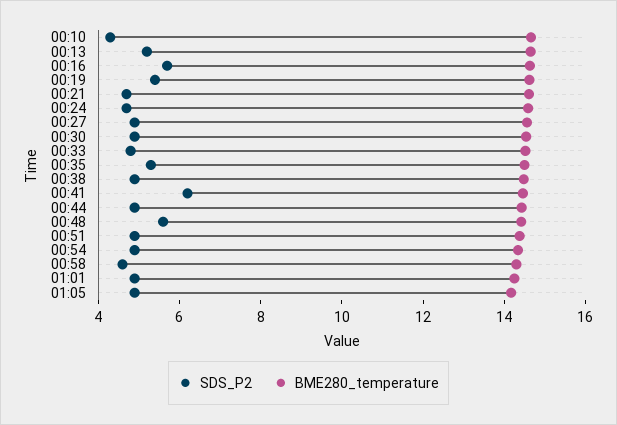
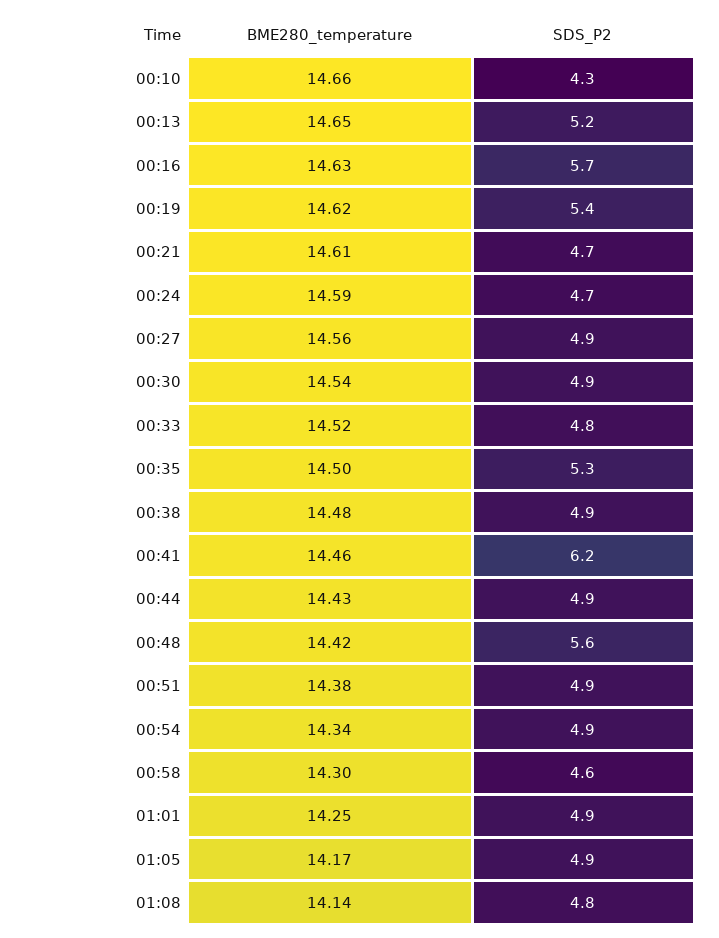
  {
    "SDS_P2": {
      "00:10": 4.3,
      "00:13": 5.2,
      "00:16": 5.7,
      "00:19": 5.4,
      "00:21": 4.7,
      "00:24": 4.7,
      "00:27": 4.9,
      "00:30": 4.9,
      "00:33": 4.8,
      "00:35": 5.3,
      "00:38": 4.9,
      "00:41": 6.2,
      "00:44": 4.9,
      "00:48": 5.6,
      "00:51": 4.9,
      "00:54": 4.9,
      "00:58": 4.6,
      "01:01": 4.9,
-     "01:05": 4.9
+     "01:05": 4.9,
+     "01:08": 4.8
    },
    "BME280_temperature": {
      "00:10": 14.66,
      "00:13": 14.65,
      "00:16": 14.63,
      "00:19": 14.62,
      "00:21": 14.61,
      "00:24": 14.59,
      "00:27": 14.56,
      "00:30": 14.54,
      "00:33": 14.52,
      "00:35": 14.5,
      "00:38": 14.48,
      "00:41": 14.46,
      "00:44": 14.43,
      "00:48": 14.42,
      "00:51": 14.38,
      "00:54": 14.34,
      "00:58": 14.3,
      "01:01": 14.25,
-     "01:05": 14.17
+     "01:05": 14.17,
+     "01:08": 14.14
    }
  }

